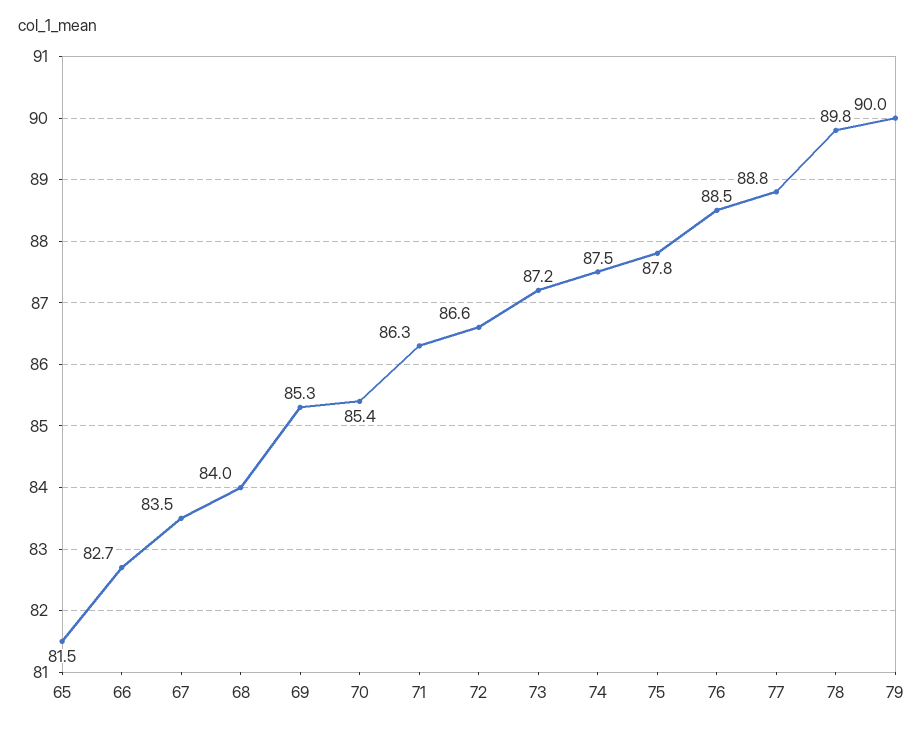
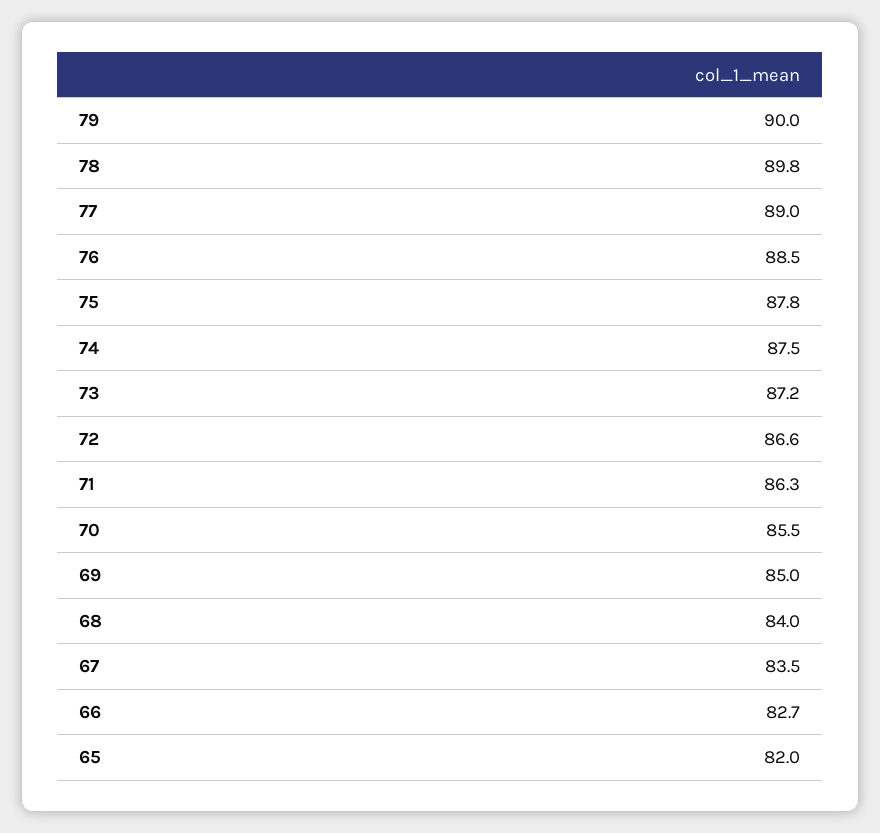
  {
-   "65": 81.5,
+   "65": 82,
    "66": 82.7,
    "67": 83.5,
    "68": 84,
-   "69": 85.3,
+   "69": 85,
-   "70": 85.4,
+   "70": 85.5,
    "71": 86.3,
    "72": 86.6,
    "73": 87.2,
    "74": 87.5,
    "75": 87.8,
    "76": 88.5,
-   "77": 88.8,
+   "77": 89,
    "78": 89.8,
    "79": 90
  }

